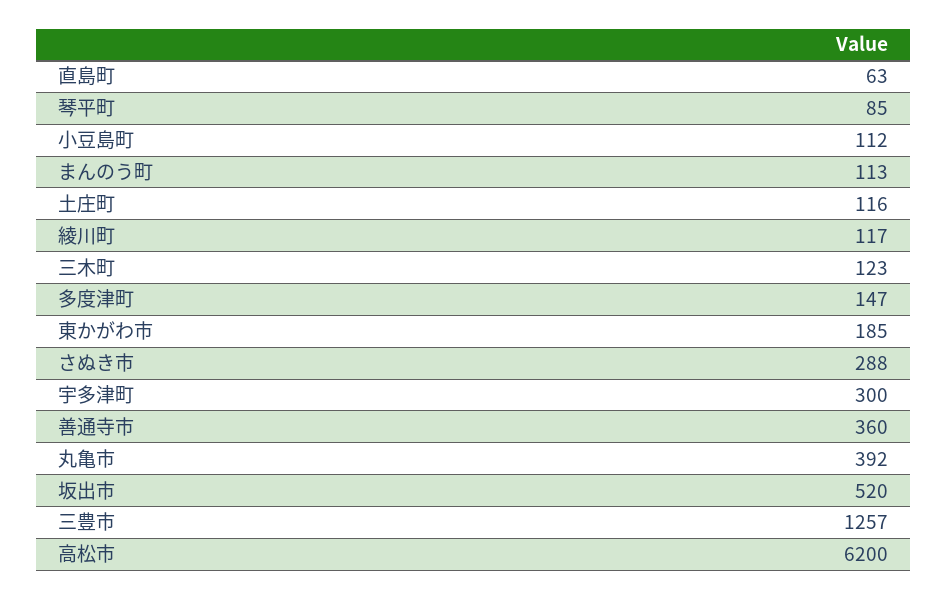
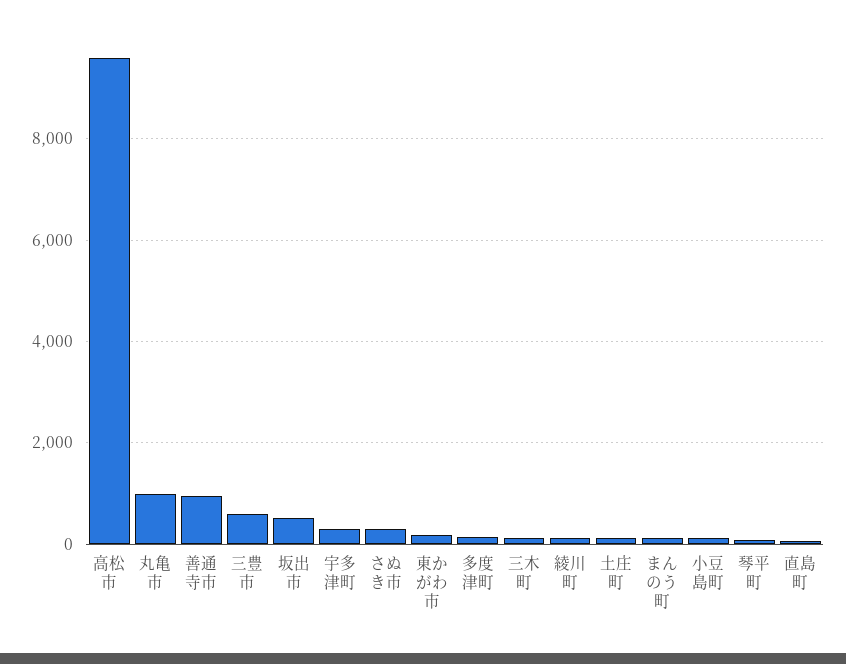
  {
    "直島町": 63,
    "琴平町": 85,
    "小豆島町": 112,
    "まんのう町": 113,
    "土庄町": 116,
    "綾川町": 117,
    "三木町": 123,
    "多度津町": 147,
    "東かがわ市": 185,
    "さぬき市": 288,
    "宇多津町": 300,
-   "善通寺市": 360,
+   "善通寺市": 1000,
-   "丸亀市": 392,
+   "丸亀市": 1000,
    "坂出市": 520,
-   "三豊市": 1257,
+   "三豊市": 600,
-   "高松市": 6200
+   "高松市": 9600
  }

